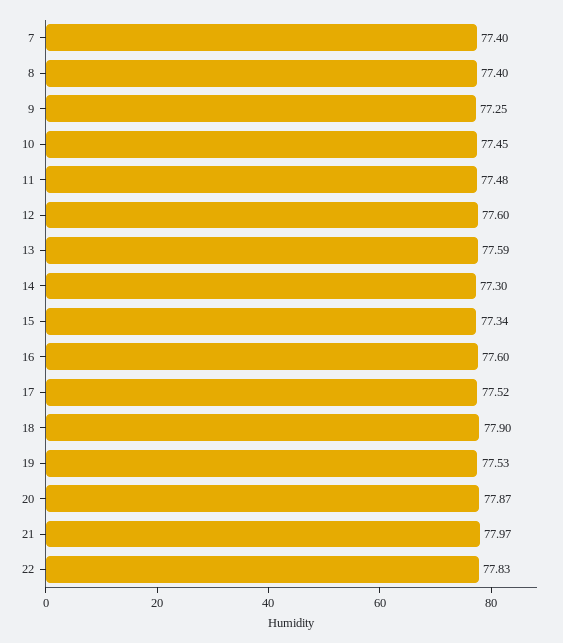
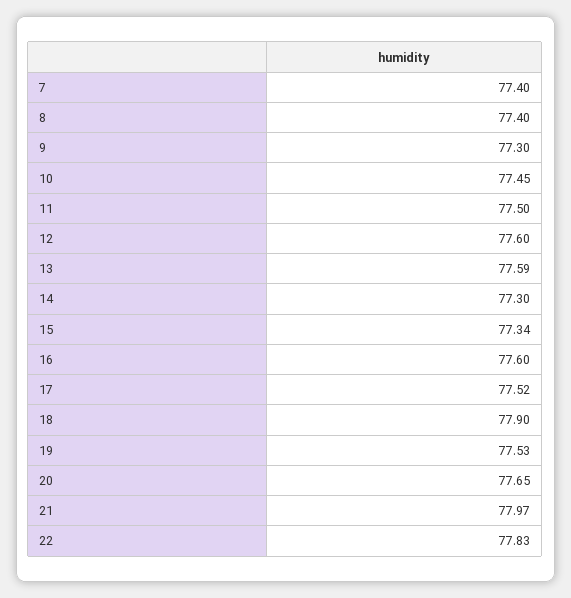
  {
    "7": 77.4,
    "8": 77.4,
-   "9": 77.25,
+   "9": 77.3,
    "10": 77.45,
-   "11": 77.48,
+   "11": 77.5,
    "12": 77.6,
    "13": 77.59,
    "14": 77.3,
    "15": 77.34,
    "16": 77.6,
    "17": 77.52,
    "18": 77.9,
    "19": 77.53,
-   "20": 77.87,
+   "20": 77.65,
    "21": 77.97,
    "22": 77.83
  }

